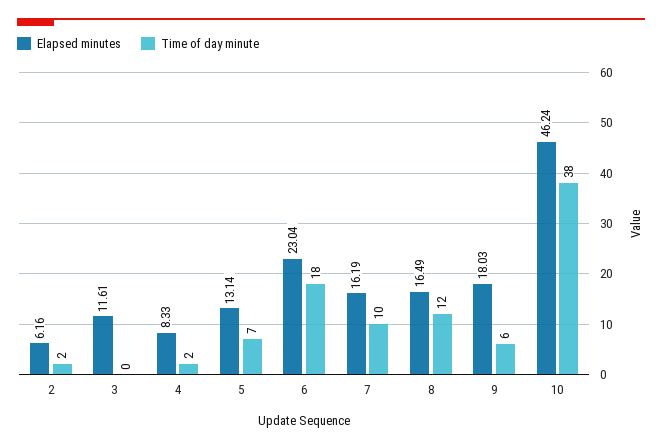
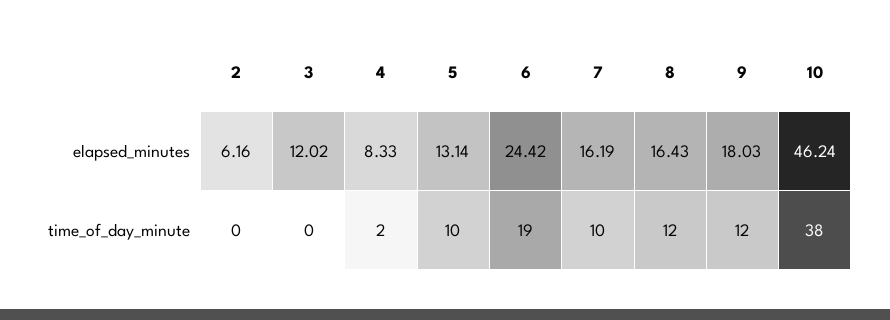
  {
    "Elapsed minutes": {
      "2": 6.16,
-     "3": 11.61,
+     "3": 12.02,
      "4": 8.33,
      "5": 13.14,
-     "6": 23.04,
+     "6": 24.42,
      "7": 16.19,
-     "8": 16.49,
+     "8": 16.43,
      "9": 18.03,
      "10": 46.24
    },
    "Time of day minute": {
-     "2": 2,
+     "2": 0,
      "3": 0,
      "4": 2,
-     "5": 7,
+     "5": 10,
-     "6": 18,
+     "6": 19,
      "7": 10,
      "8": 12,
-     "9": 6,
+     "9": 12,
      "10": 38
    }
  }

